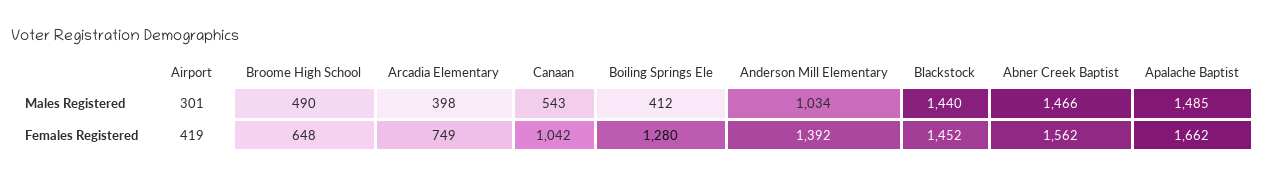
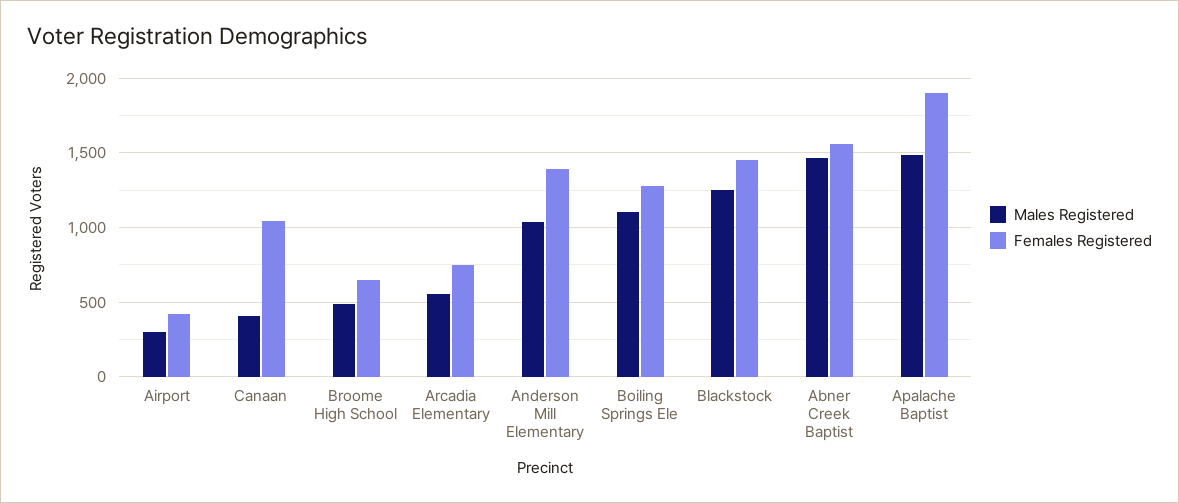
  {
    "Males Registered": {
      "Airport": 301,
      "Broome High School": 490,
-     "Arcadia Elementary": 398,
+     "Arcadia Elementary": 550,
-     "Canaan": 543,
+     "Canaan": 400,
-     "Boiling Springs Ele": 412,
+     "Boiling Springs Ele": 1100,
      "Anderson Mill Elementary": 1034,
-     "Blackstock": 1440,
+     "Blackstock": 1250,
      "Abner Creek Baptist": 1466,
      "Apalache Baptist": 1485
    },
    "Females Registered": {
      "Airport": 419,
      "Broome High School": 648,
      "Arcadia Elementary": 749,
      "Canaan": 1042,
      "Boiling Springs Ele": 1280,
      "Anderson Mill Elementary": 1392,
      "Blackstock": 1452,
      "Abner Creek Baptist": 1562,
-     "Apalache Baptist": 1662
+     "Apalache Baptist": 1900
    }
  }

